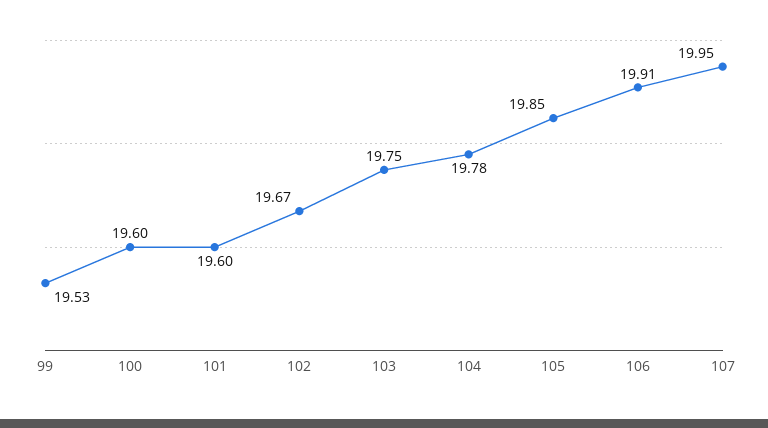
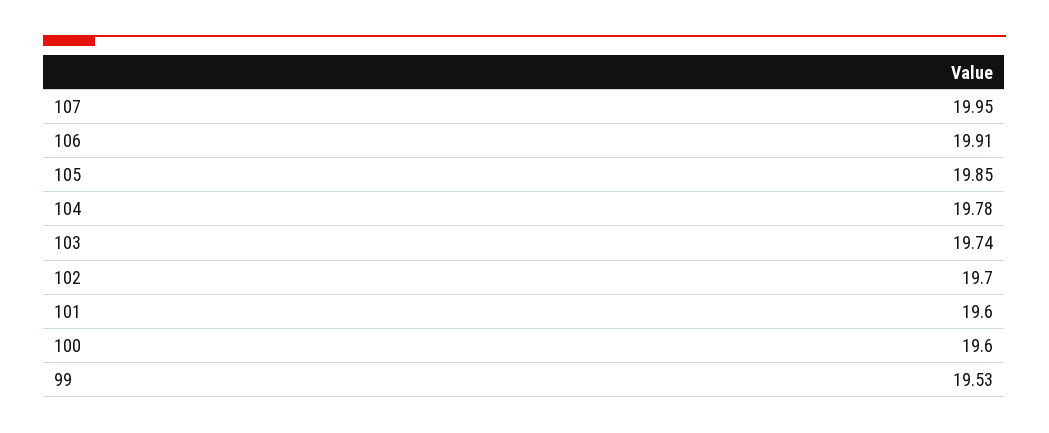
  {
    "99": 19.53,
    "100": 19.6,
    "101": 19.6,
-   "102": 19.67,
+   "102": 19.7,
-   "103": 19.75,
+   "103": 19.74,
    "104": 19.78,
    "105": 19.85,
    "106": 19.91,
    "107": 19.95
  }

